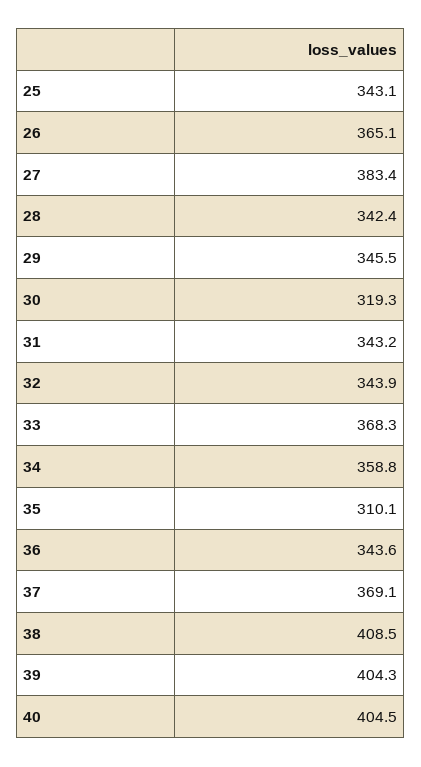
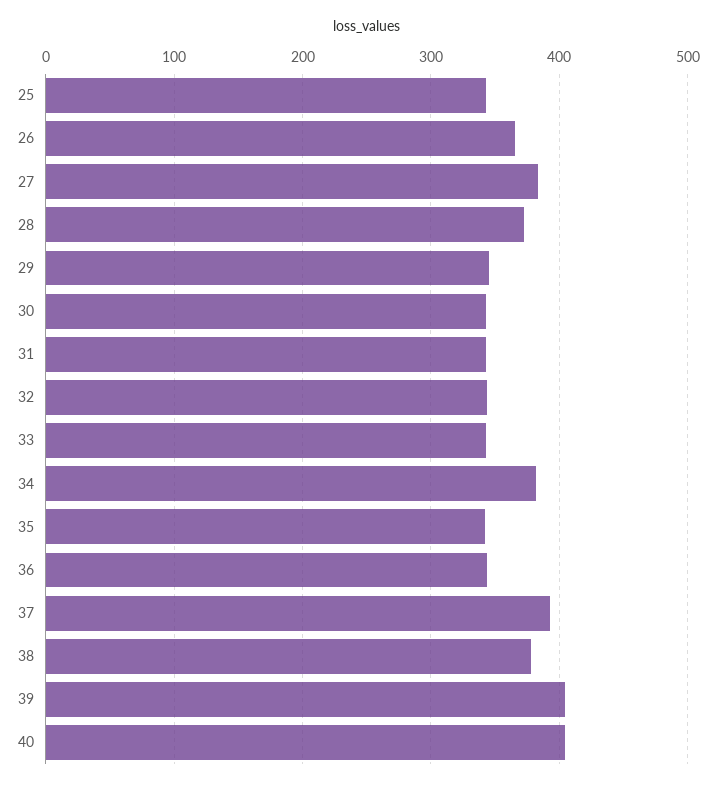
  {
    "25": 343.1,
    "26": 365.1,
    "27": 383.4,
-   "28": 342.4,
+   "28": 370,
    "29": 345.5,
-   "30": 319.3,
+   "30": 340,
    "31": 343.2,
    "32": 343.9,
-   "33": 368.3,
+   "33": 340,
-   "34": 358.8,
+   "34": 380,
-   "35": 310.1,
+   "35": 340,
    "36": 343.6,
-   "37": 369.1,
+   "37": 390,
-   "38": 408.5,
+   "38": 380,
    "39": 404.3,
    "40": 404.5
  }

